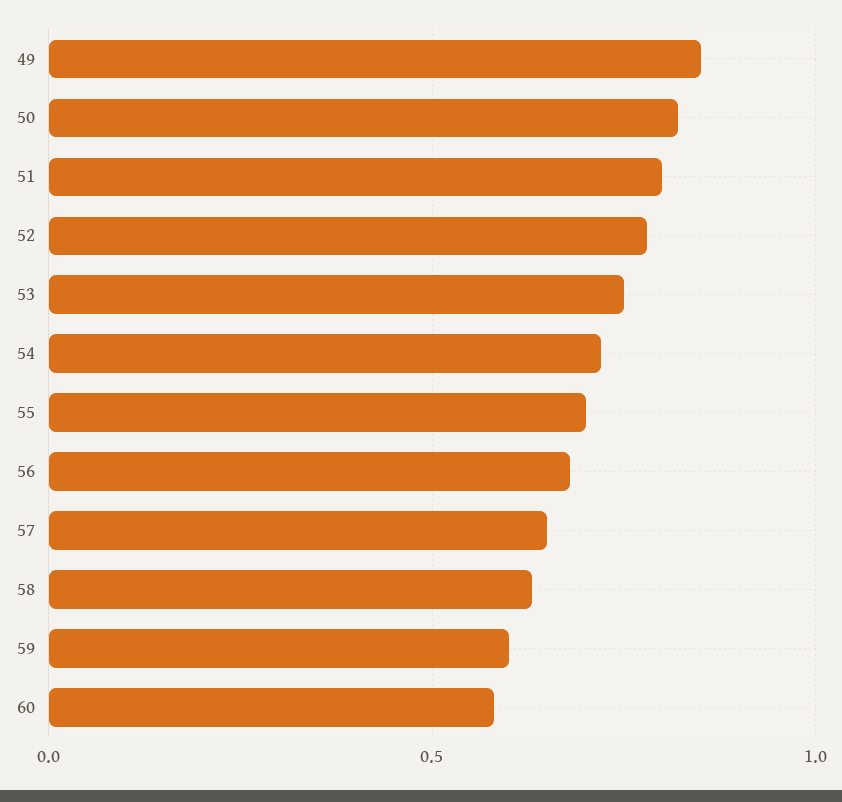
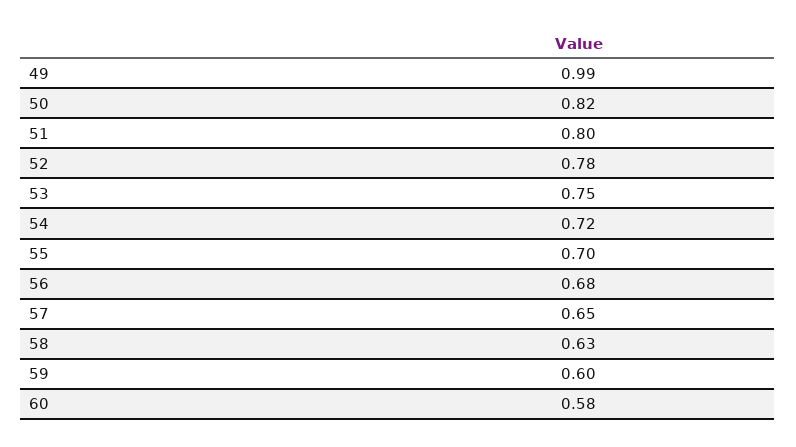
  {
-   "49": 0.85,
+   "49": 0.99,
    "50": 0.82,
    "51": 0.8,
    "52": 0.78,
    "53": 0.75,
    "54": 0.72,
    "55": 0.7,
    "56": 0.68,
    "57": 0.65,
    "58": 0.63,
    "59": 0.6,
    "60": 0.58
  }

